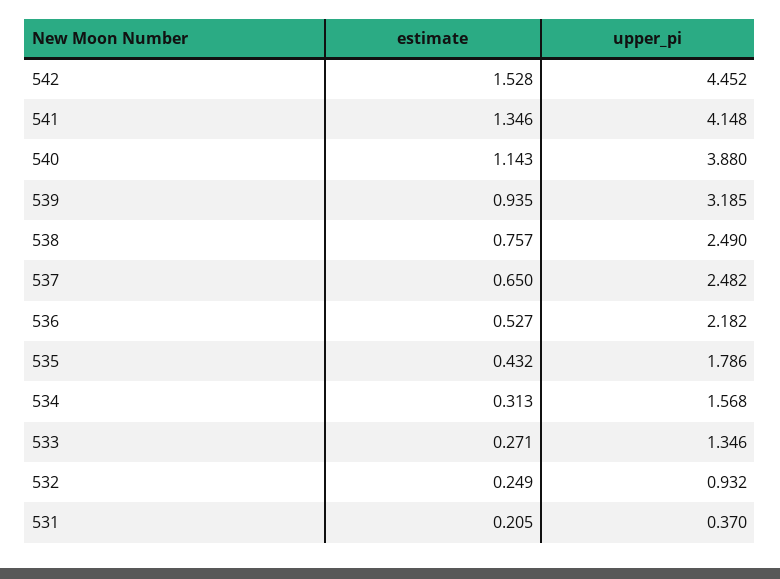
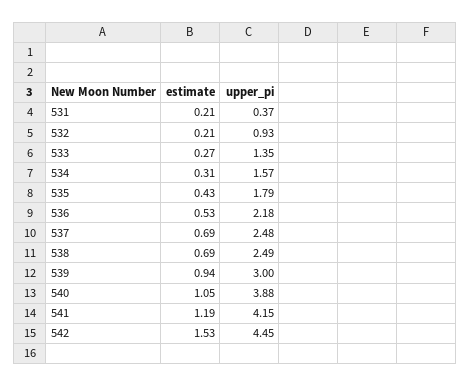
  {
    "estimate": {
      "542": 1.528,
-     "541": 1.346,
+     "541": 1.19,
-     "540": 1.143,
+     "540": 1.05,
      "539": 0.935,
-     "538": 0.757,
+     "538": 0.69,
-     "537": 0.65,
+     "537": 0.69,
      "536": 0.527,
      "535": 0.432,
      "534": 0.313,
      "533": 0.271,
-     "532": 0.249,
+     "532": 0.21,
      "531": 0.205
    },
    "upper_pi": {
      "542": 4.452,
      "541": 4.148,
      "540": 3.88,
-     "539": 3.185,
+     "539": 3,
      "538": 2.49,
      "537": 2.482,
      "536": 2.182,
      "535": 1.786,
      "534": 1.568,
      "533": 1.346,
      "532": 0.932,
      "531": 0.37
    }
  }

